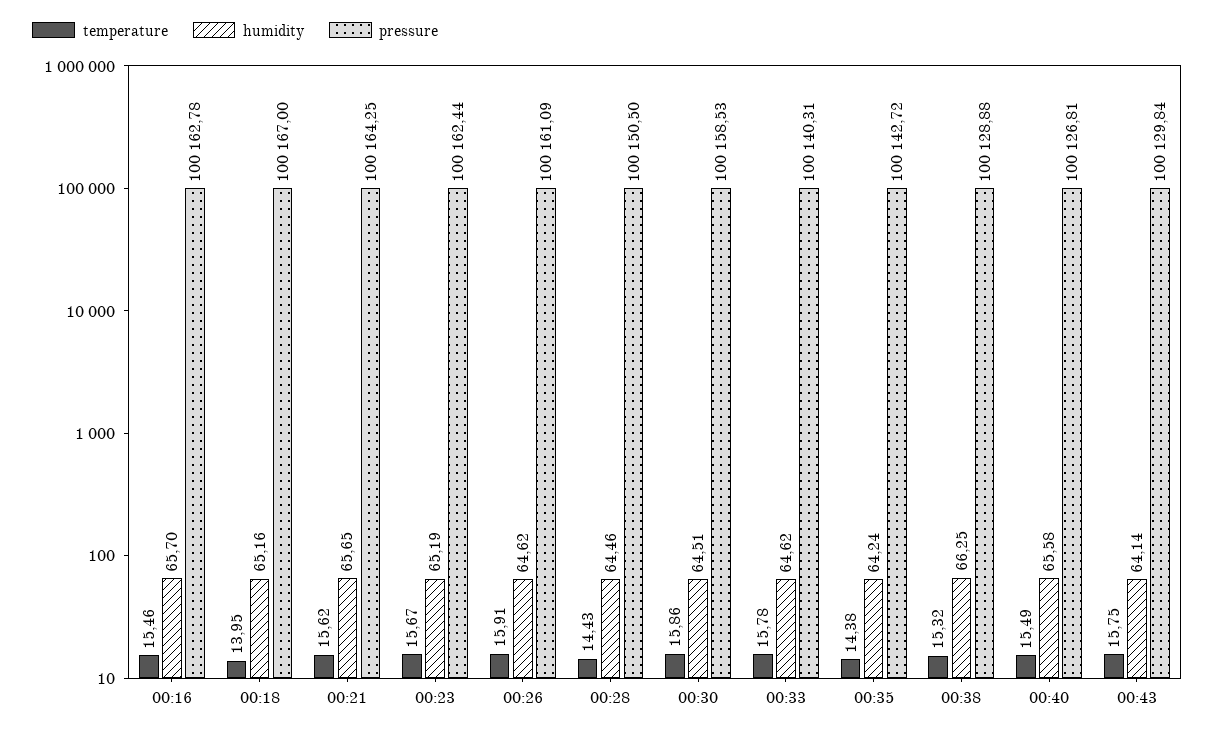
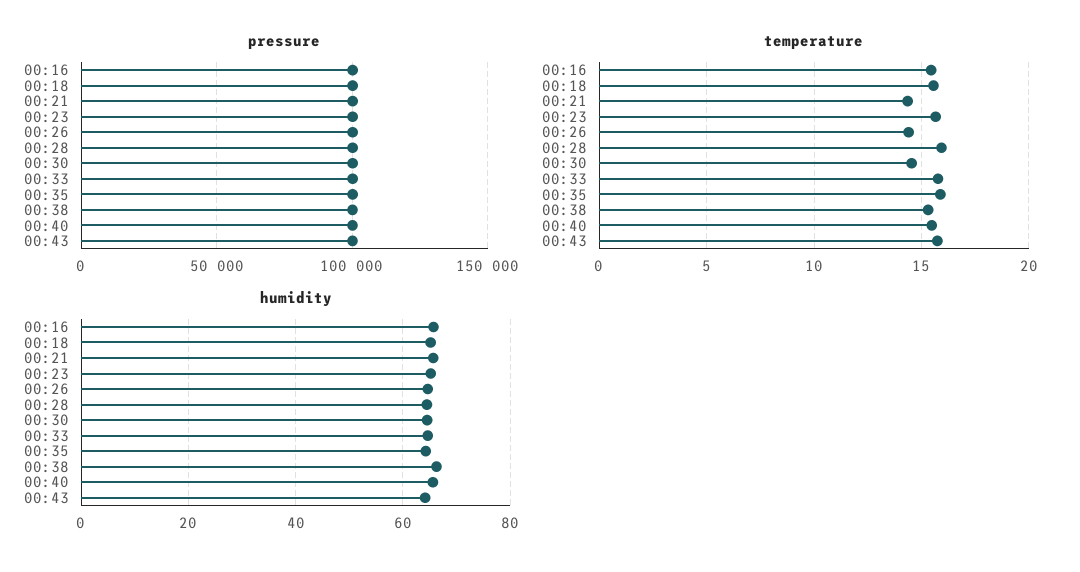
  {
    "temperature": {
      "00:16": 15.46,
-     "00:18": 13.95,
+     "00:18": 15.5,
-     "00:21": 15.62,
+     "00:21": 14.5,
      "00:23": 15.67,
-     "00:26": 15.91,
+     "00:26": 14.5,
-     "00:28": 14.43,
+     "00:28": 16,
-     "00:30": 15.86,
+     "00:30": 14.5,
      "00:33": 15.78,
-     "00:35": 14.38,
+     "00:35": 16,
      "00:38": 15.32,
      "00:40": 15.49,
      "00:43": 15.75
    },
    "humidity": {
      "00:16": 65.7,
      "00:18": 65.16,
      "00:21": 65.65,
      "00:23": 65.19,
      "00:26": 64.62,
      "00:28": 64.46,
      "00:30": 64.51,
      "00:33": 64.62,
      "00:35": 64.24,
      "00:38": 66.25,
      "00:40": 65.58,
      "00:43": 64.14
    },
    "pressure": {
      "00:16": 100162.78,
      "00:18": 100167,
      "00:21": 100164.25,
      "00:23": 100162.44,
      "00:26": 100161.09,
      "00:28": 100150.5,
      "00:30": 100158.53,
      "00:33": 100140.31,
      "00:35": 100142.72,
      "00:38": 100128.88,
      "00:40": 100126.81,
      "00:43": 100129.84
    }
  }

